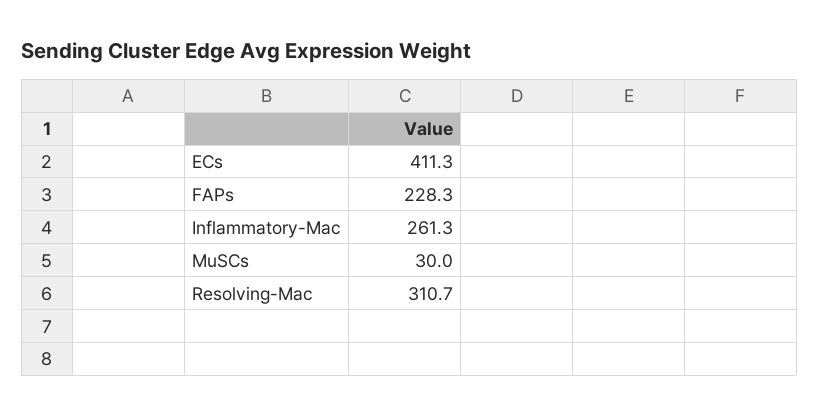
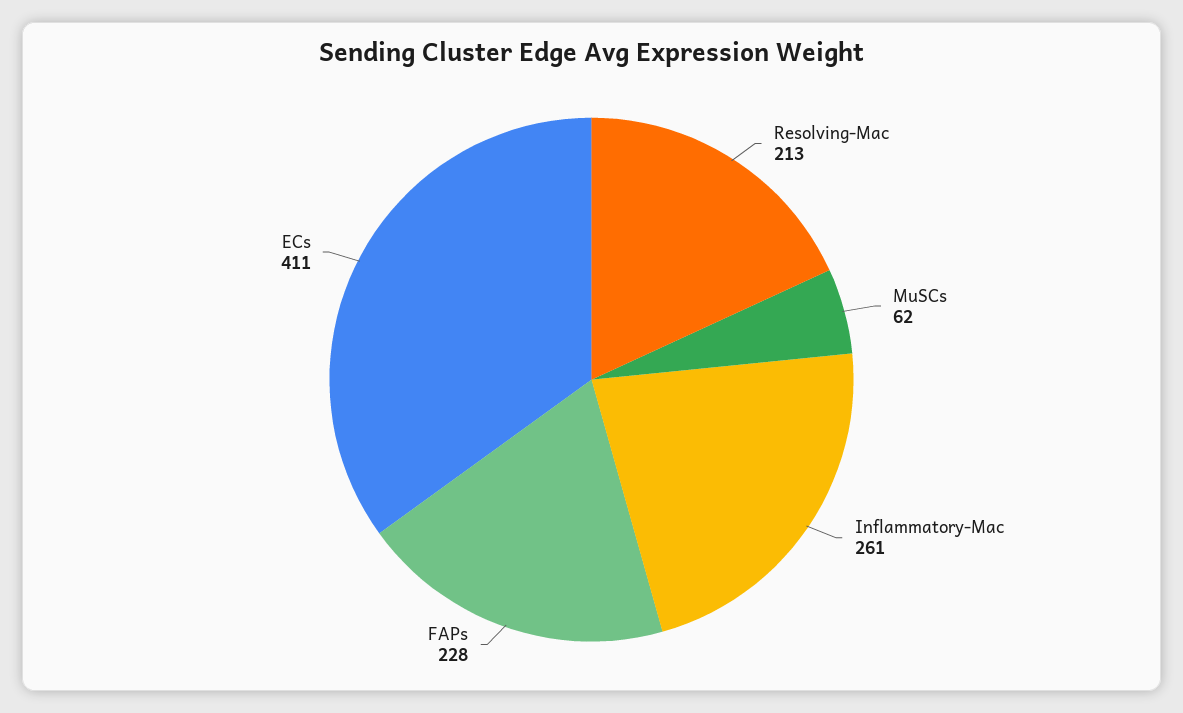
  {
    "ECs": 411.3,
    "FAPs": 228.3,
    "Inflammatory-Mac": 261.3,
-   "MuSCs": 30,
+   "MuSCs": 62,
-   "Resolving-Mac": 310.7
+   "Resolving-Mac": 213
  }

